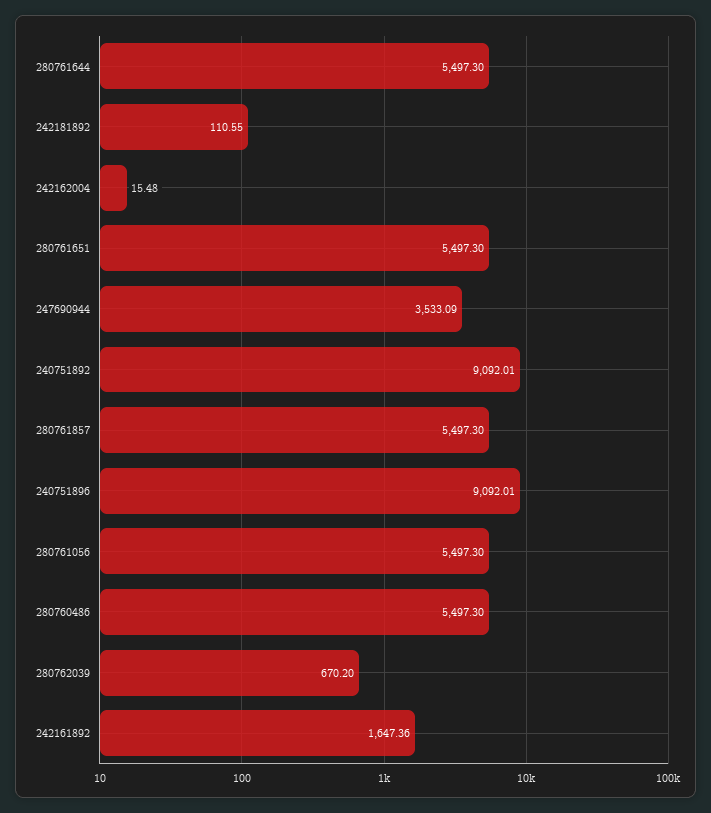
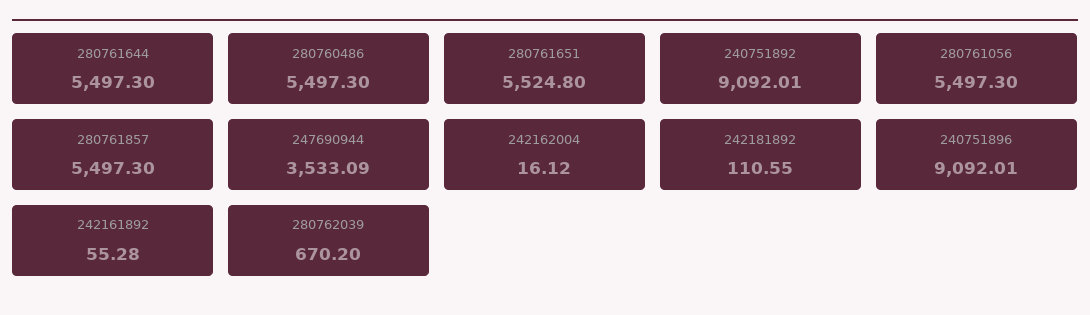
  {
    "280761644": 5497.3,
    "242181892": 110.55,
-   "242162004": 15.48,
+   "242162004": 16.12,
-   "280761651": 5497.3,
+   "280761651": 5524.8,
    "247690944": 3533.09,
    "240751892": 9092.01,
    "280761857": 5497.3,
    "240751896": 9092.01,
    "280761056": 5497.3,
    "280760486": 5497.3,
    "280762039": 670.2,
-   "242161892": 1647.36
+   "242161892": 55.28
  }

